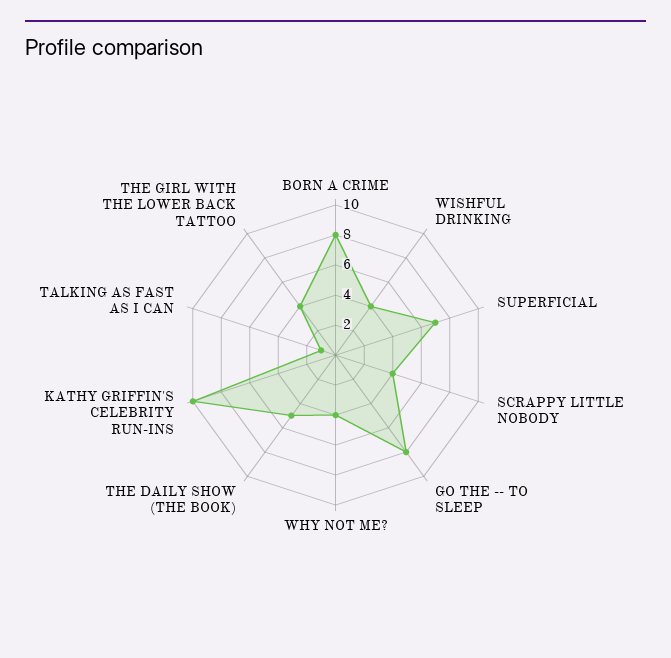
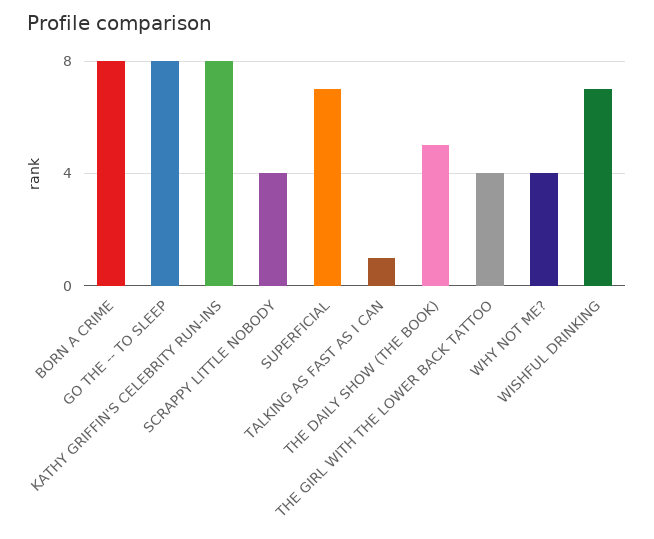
  {
    "BORN A CRIME": 8,
-   "WISHFUL DRINKING": 4,
+   "WISHFUL DRINKING": 7,
    "SUPERFICIAL": 7,
    "SCRAPPY LITTLE NOBODY": 4,
    "GO THE -- TO SLEEP": 8,
    "WHY NOT ME?": 4,
    "THE DAILY SHOW (THE BOOK)": 5,
-   "KATHY GRIFFIN'S CELEBRITY RUN-INS": 10,
+   "KATHY GRIFFIN'S CELEBRITY RUN-INS": 8,
    "TALKING AS FAST AS I CAN": 1,
    "THE GIRL WITH THE LOWER BACK TATTOO": 4
  }

